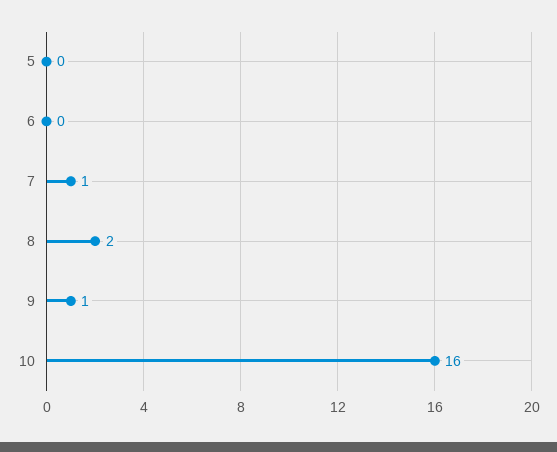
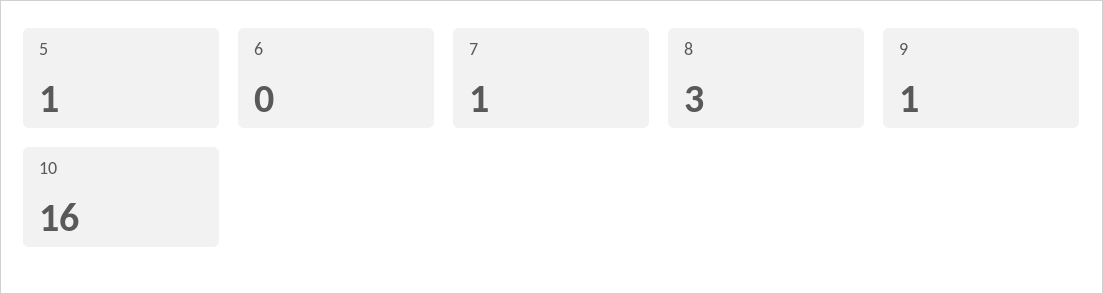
  {
-   "5": 0,
+   "5": 1,
    "6": 0,
    "7": 1,
-   "8": 2,
+   "8": 3,
    "9": 1,
    "10": 16
  }

